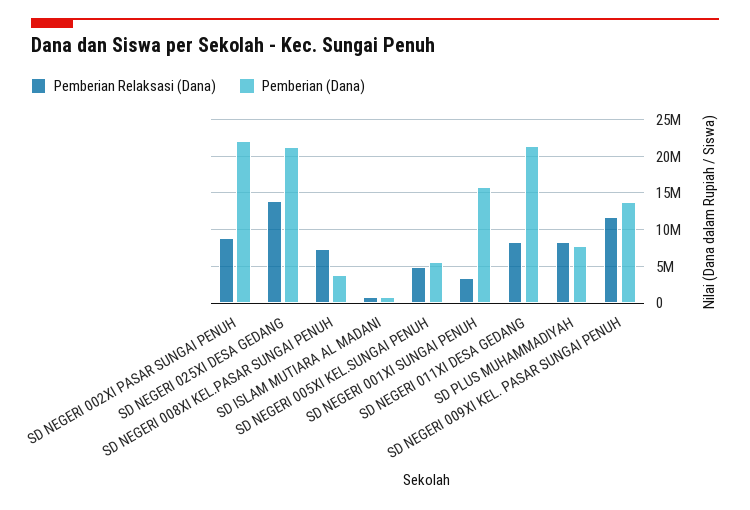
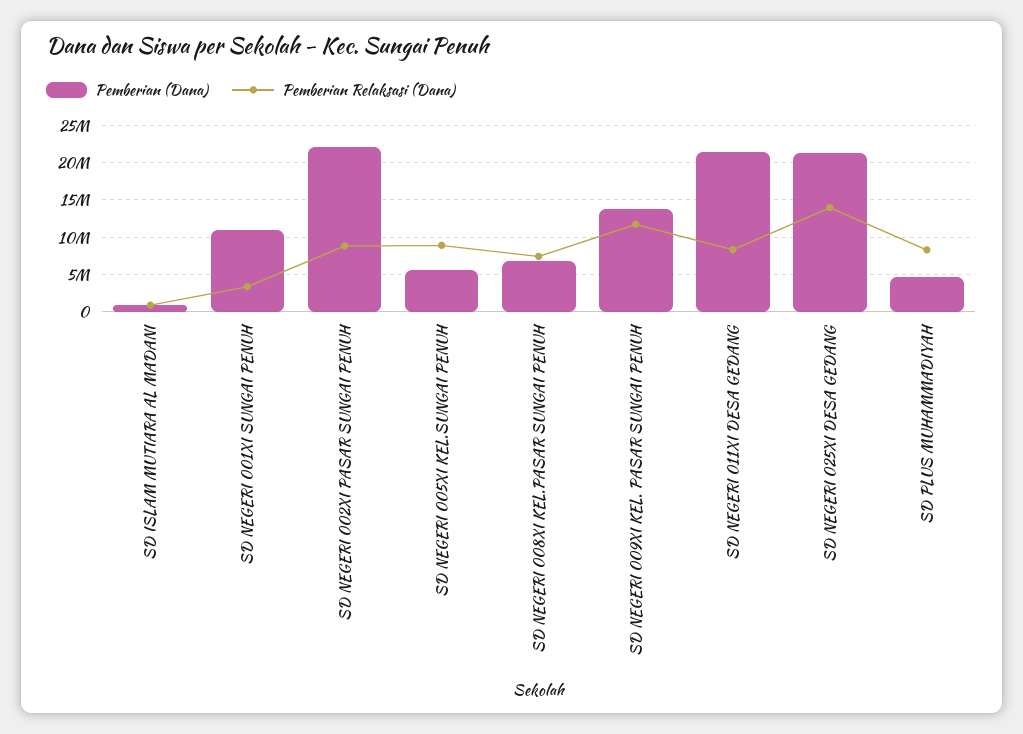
  {
    "Pemberian Relaksasi (Dana)": {
      "SD NEGERI 002XI PASAR SUNGAI PENUH": 9000000,
      "SD NEGERI 025XI DESA GEDANG": 14000000,
      "SD NEGERI 008XI KEL.PASAR SUNGAI PENUH": 7000000,
      "SD ISLAM MUTIARA AL MADANI": 1000000,
-     "SD NEGERI 005XI KEL.SUNGAI PENUH": 5000000,
+     "SD NEGERI 005XI KEL.SUNGAI PENUH": 9000000,
      "SD NEGERI 001XI SUNGAI PENUH": 3000000,
      "SD NEGERI 011XI DESA GEDANG": 8000000,
      "SD PLUS MUHAMMADIYAH": 8000000,
      "SD NEGERI 009XI KEL. PASAR SUNGAI PENUH": 12000000
    },
    "Pemberian (Dana)": {
      "SD NEGERI 002XI PASAR SUNGAI PENUH": 22000000,
      "SD NEGERI 025XI DESA GEDANG": 21000000,
-     "SD NEGERI 008XI KEL.PASAR SUNGAI PENUH": 4000000,
+     "SD NEGERI 008XI KEL.PASAR SUNGAI PENUH": 7000000,
      "SD ISLAM MUTIARA AL MADANI": 1000000,
      "SD NEGERI 005XI KEL.SUNGAI PENUH": 6000000,
-     "SD NEGERI 001XI SUNGAI PENUH": 16000000,
+     "SD NEGERI 001XI SUNGAI PENUH": 11000000,
      "SD NEGERI 011XI DESA GEDANG": 21000000,
-     "SD PLUS MUHAMMADIYAH": 8000000,
+     "SD PLUS MUHAMMADIYAH": 5000000,
      "SD NEGERI 009XI KEL. PASAR SUNGAI PENUH": 14000000
    }
  }

